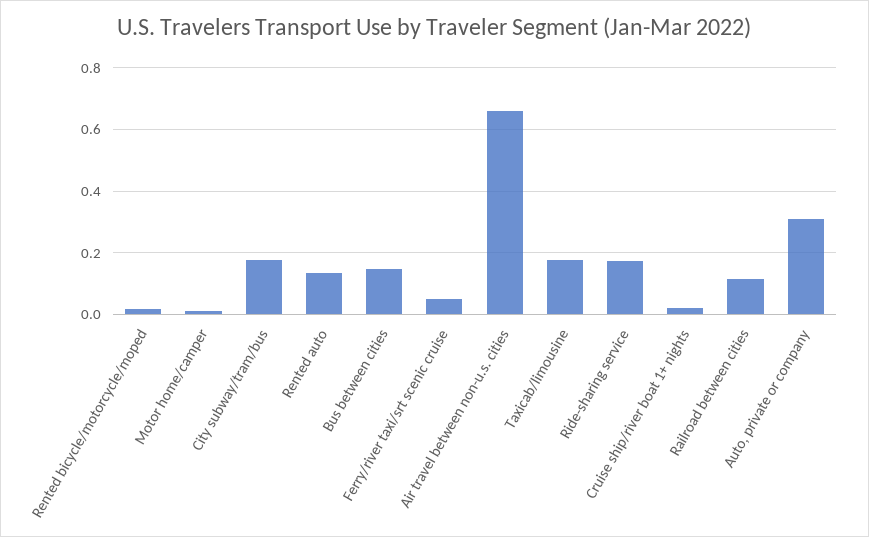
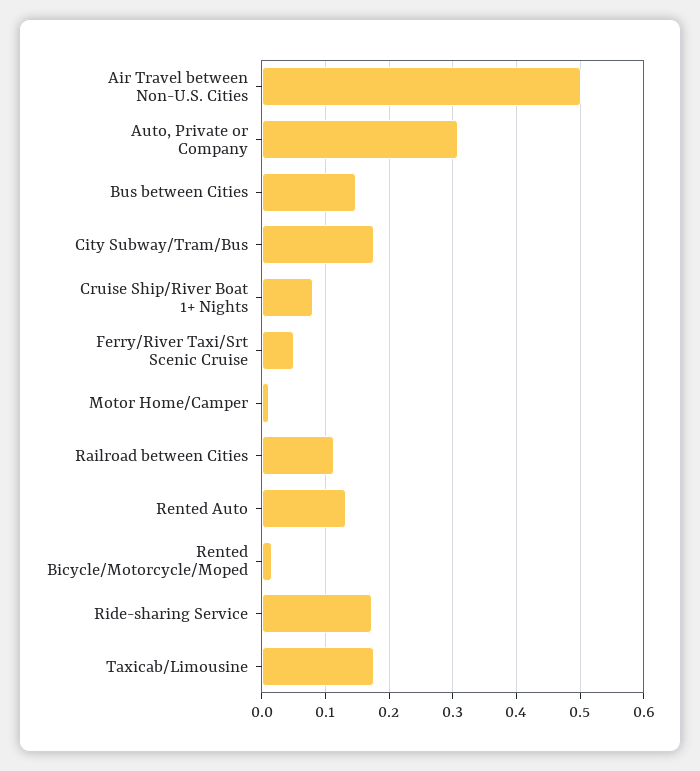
  {
    "Rented bicycle/motorcycle/moped": 0.02,
    "Motor home/camper": 0.01,
    "City subway/tram/bus": 0.18,
    "Rented auto": 0.13,
    "Bus between cities": 0.15,
    "Ferry/river taxi/srt scenic cruise": 0.05,
-   "Air travel between non-u.s. cities": 0.66,
+   "Air travel between non-u.s. cities": 0.5,
    "Taxicab/limousine": 0.18,
    "Ride-sharing service": 0.17,
-   "Cruise ship/river boat 1+ nights": 0.02,
+   "Cruise ship/river boat 1+ nights": 0.08,
    "Railroad between cities": 0.11,
    "Auto, private or company": 0.31
  }

